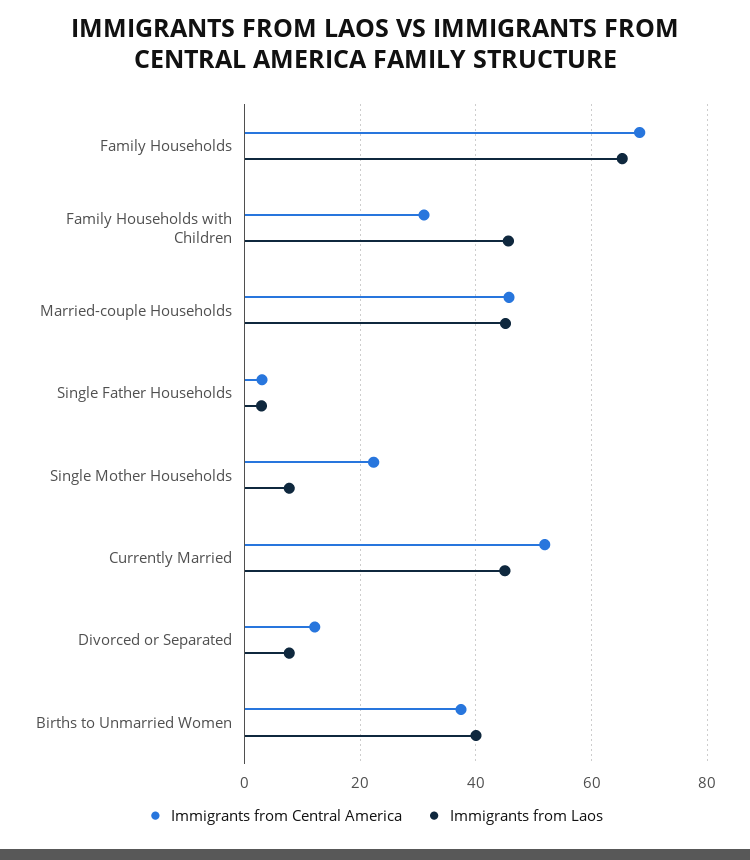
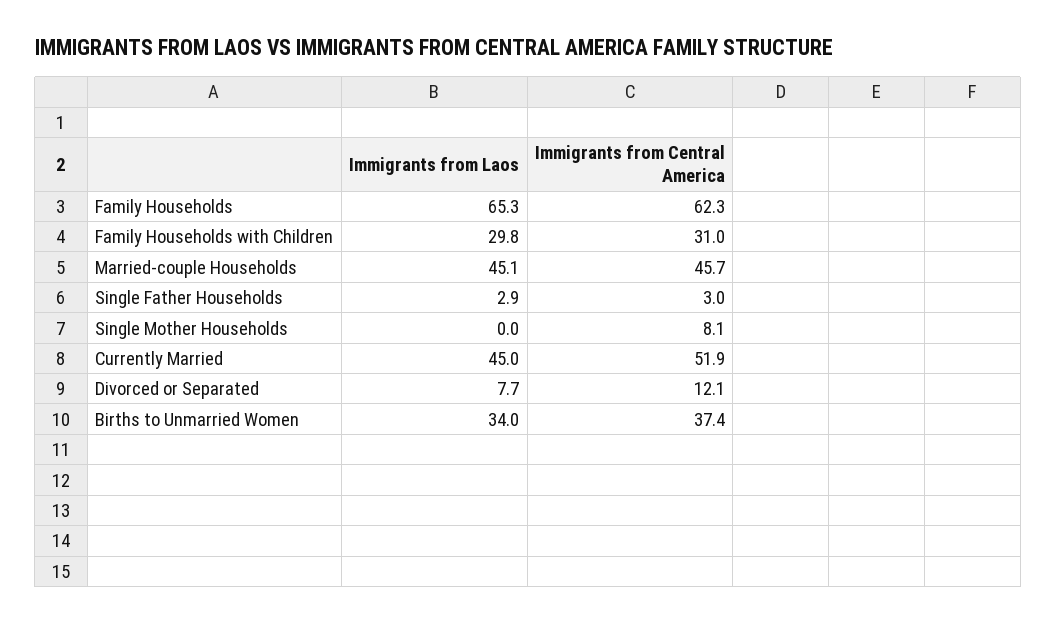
  {
    "Immigrants from Central America": {
-     "Family Households": 68,
+     "Family Households": 62.3,
      "Family Households with Children": 31,
      "Married-couple Households": 45.7,
      "Single Father Households": 3,
-     "Single Mother Households": 22,
+     "Single Mother Households": 8.1,
      "Currently Married": 51.9,
      "Divorced or Separated": 12.1,
      "Births to Unmarried Women": 37.4
    },
    "Immigrants from Laos": {
      "Family Households": 65.3,
-     "Family Households with Children": 46,
+     "Family Households with Children": 29.8,
      "Married-couple Households": 45.1,
      "Single Father Households": 2.9,
-     "Single Mother Households": 8,
+     "Single Mother Households": 0,
      "Currently Married": 45,
      "Divorced or Separated": 7.7,
-     "Births to Unmarried Women": 40
+     "Births to Unmarried Women": 34
    }
  }

